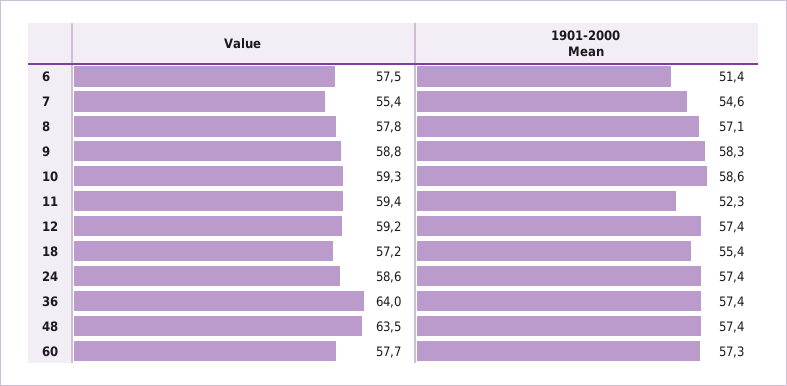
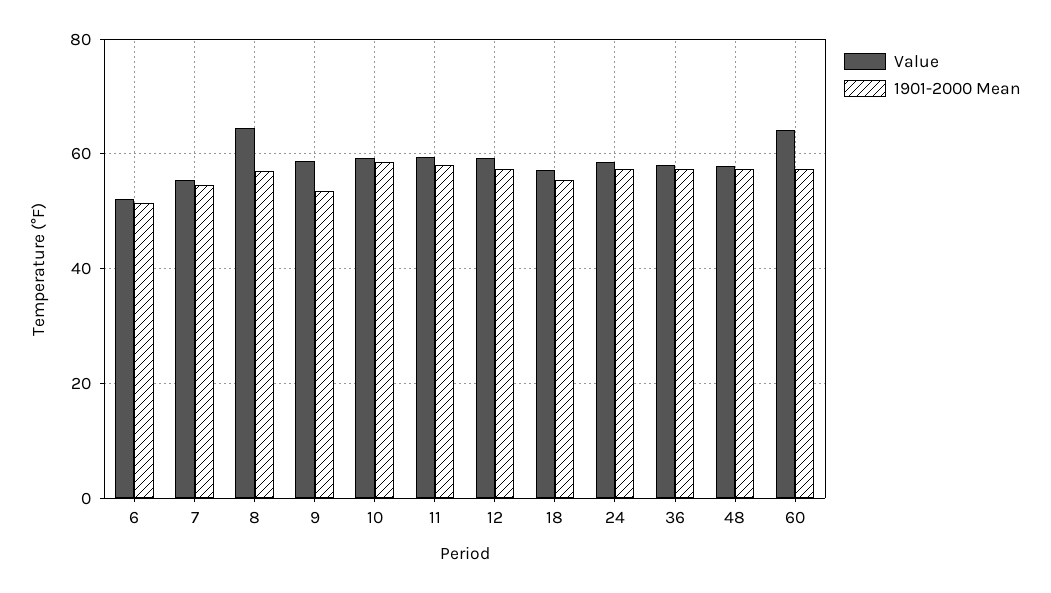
  {
    "Value": {
-     "6": 57.5,
+     "6": 52,
      "7": 55.4,
-     "8": 57.8,
+     "8": 64,
      "9": 58.8,
      "10": 59.3,
      "11": 59.4,
      "12": 59.2,
      "18": 57.2,
      "24": 58.6,
-     "36": 64,
+     "36": 58,
-     "48": 63.5,
+     "48": 58,
-     "60": 57.7
+     "60": 64
    },
    "1901-2000 Mean": {
      "6": 51.4,
      "7": 54.6,
      "8": 57.1,
-     "9": 58.3,
+     "9": 54,
      "10": 58.6,
-     "11": 52.3,
+     "11": 58,
      "12": 57.4,
      "18": 55.4,
      "24": 57.4,
      "36": 57.4,
      "48": 57.4,
      "60": 57.3
    }
  }

